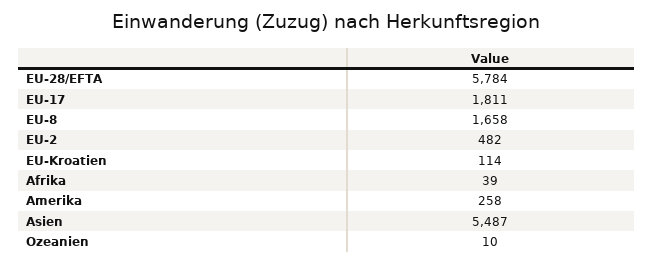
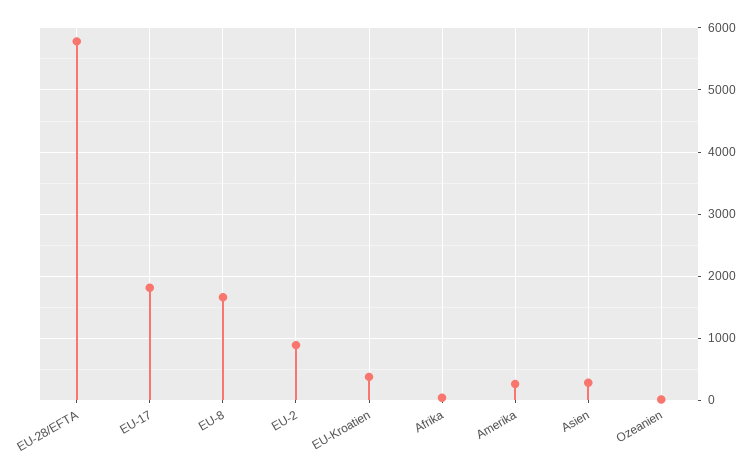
  {
    "EU-28/EFTA": 5784,
    "EU-17": 1811,
    "EU-8": 1658,
-   "EU-2": 482,
+   "EU-2": 900,
-   "EU-Kroatien": 114,
+   "EU-Kroatien": 400,
    "Afrika": 39,
    "Amerika": 258,
-   "Asien": 5487,
+   "Asien": 300,
    "Ozeanien": 10
  }

